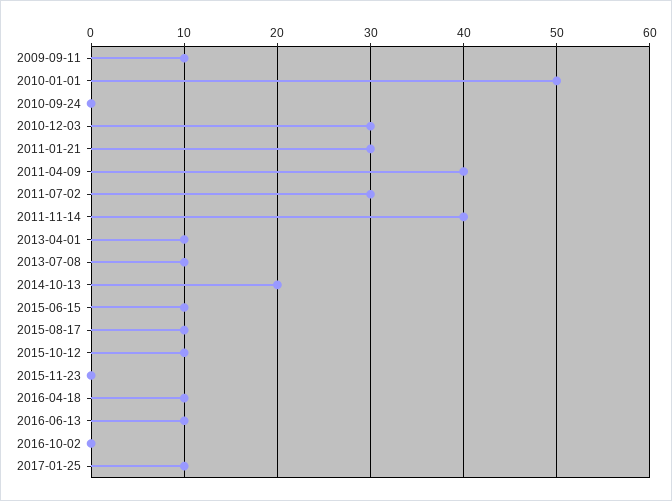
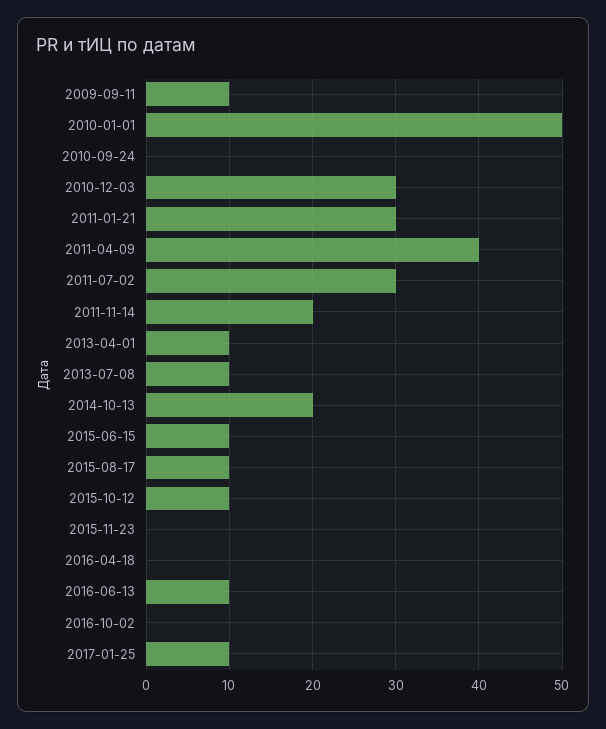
  {
    "2009-09-11": 10,
    "2010-01-01": 50,
    "2010-09-24": 0,
    "2010-12-03": 30,
    "2011-01-21": 30,
    "2011-04-09": 40,
    "2011-07-02": 30,
-   "2011-11-14": 40,
+   "2011-11-14": 20,
    "2013-04-01": 10,
    "2013-07-08": 10,
    "2014-10-13": 20,
    "2015-06-15": 10,
    "2015-08-17": 10,
    "2015-10-12": 10,
    "2015-11-23": 0,
-   "2016-04-18": 10,
+   "2016-04-18": 0,
    "2016-06-13": 10,
    "2016-10-02": 0,
    "2017-01-25": 10
  }

